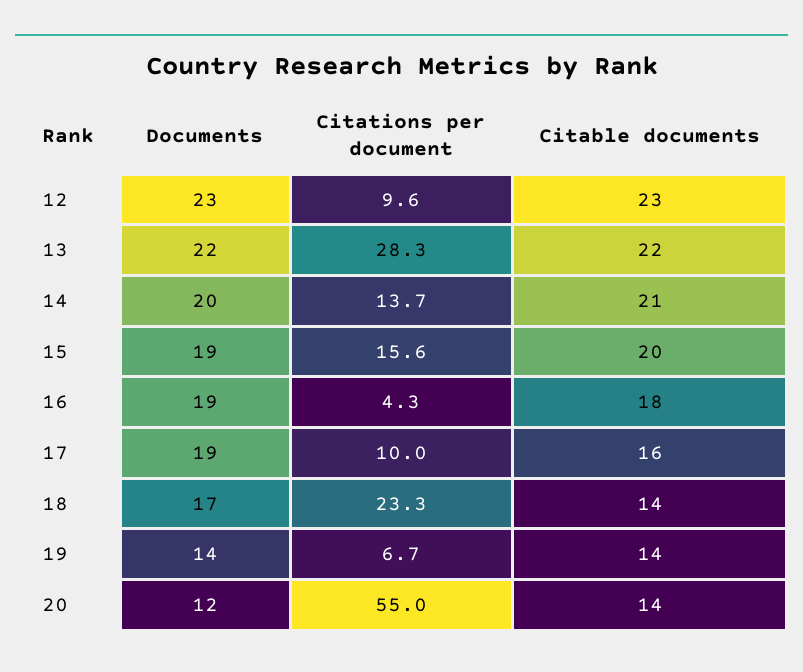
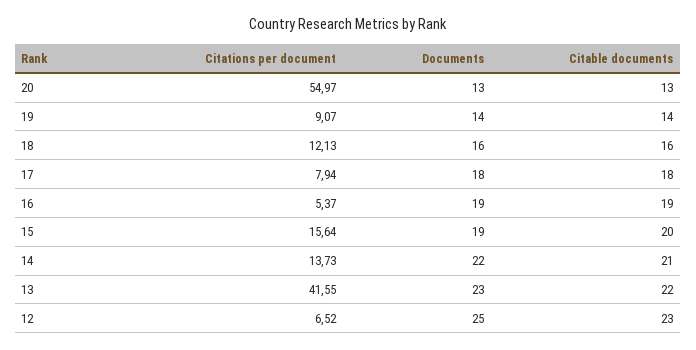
  {
    "Documents": {
-     "12": 23,
+     "12": 25,
-     "13": 22,
+     "13": 23,
-     "14": 20,
+     "14": 22,
      "15": 19,
      "16": 19,
-     "17": 19,
+     "17": 18,
-     "18": 17,
+     "18": 16,
      "19": 14,
-     "20": 12
+     "20": 13
    },
    "Citations per document": {
-     "12": 9.6,
+     "12": 6.52,
-     "13": 28.3,
+     "13": 41.55,
      "14": 13.73,
      "15": 15.64,
-     "16": 4.3,
+     "16": 5.37,
-     "17": 10,
+     "17": 7.94,
-     "18": 23.3,
+     "18": 12.13,
-     "19": 6.7,
+     "19": 9.07,
      "20": 54.97
    },
    "Citable documents": {
      "12": 23,
      "13": 22,
      "14": 21,
      "15": 20,
-     "16": 18,
+     "16": 19,
-     "17": 16,
+     "17": 18,
-     "18": 14,
+     "18": 16,
      "19": 14,
-     "20": 14
+     "20": 13
    }
  }

